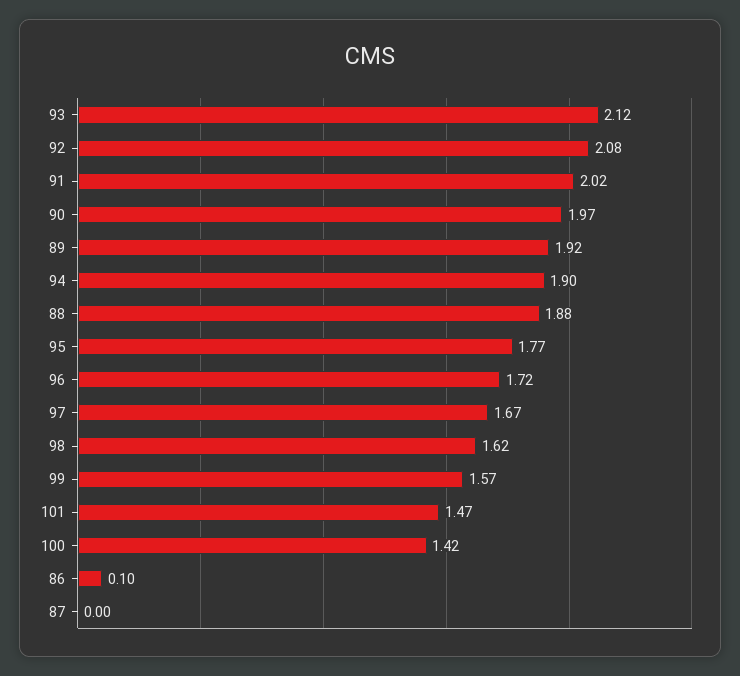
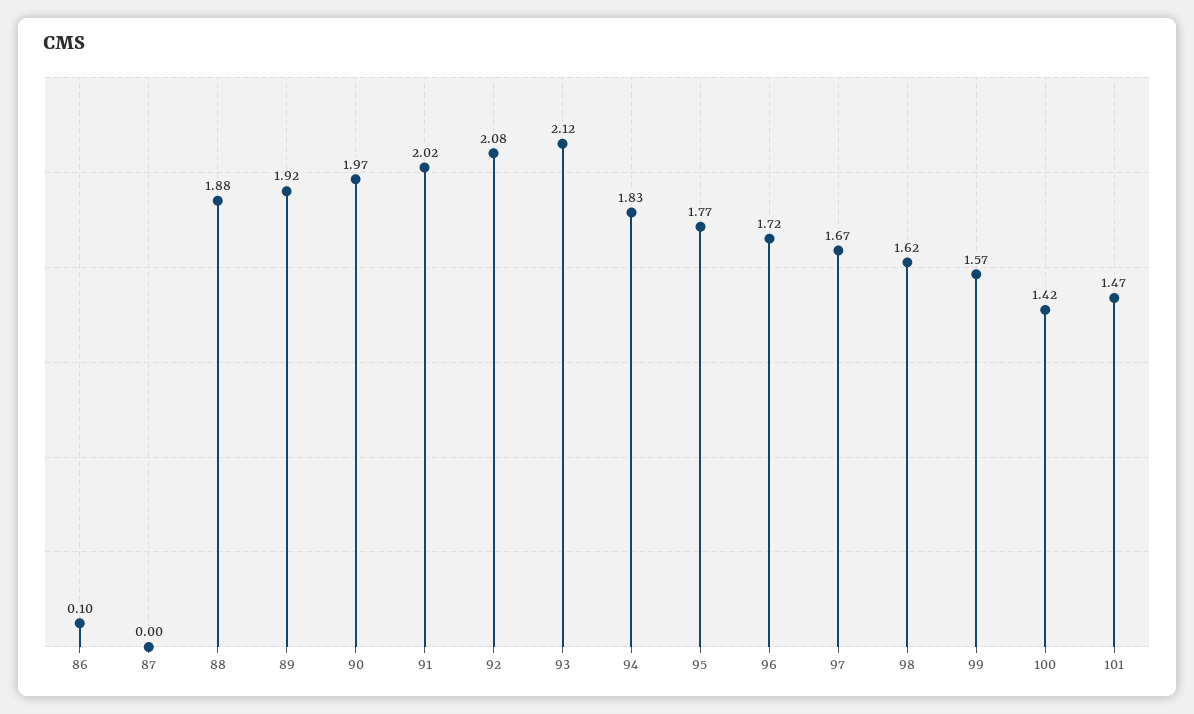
  {
    "93": 2.12,
    "92": 2.08,
    "91": 2.02,
    "90": 1.97,
    "89": 1.92,
-   "94": 1.9,
+   "94": 1.83,
    "88": 1.88,
    "95": 1.77,
    "96": 1.72,
    "97": 1.67,
    "98": 1.62,
    "99": 1.57,
    "101": 1.47,
    "100": 1.42,
    "86": 0.1,
    "87": 0
  }

